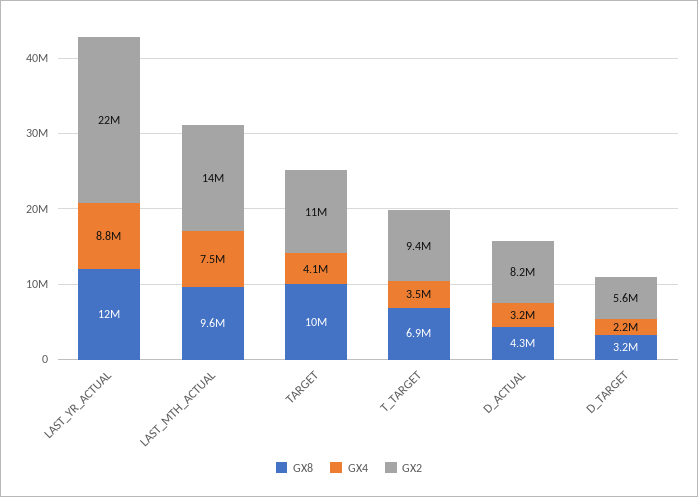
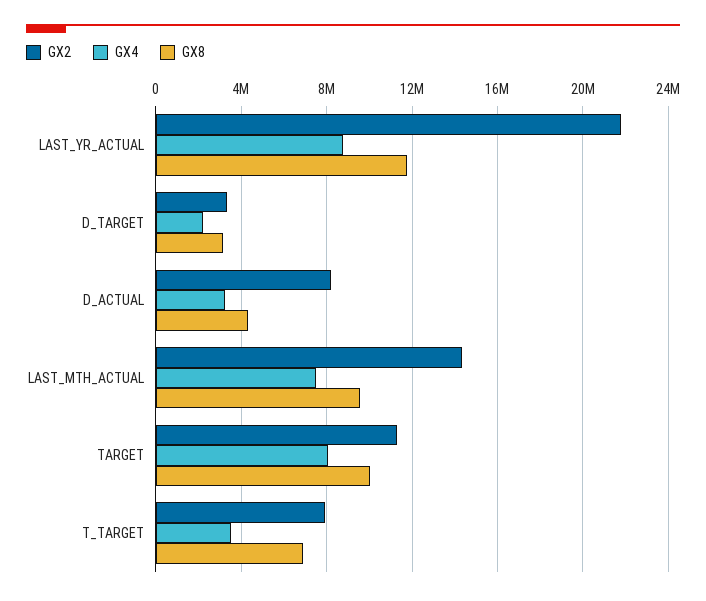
  {
    "GX8": {
      "LAST_YR_ACTUAL": 12000000,
      "LAST_MTH_ACTUAL": 9600000,
      "TARGET": 10000000,
      "T_TARGET": 6900000,
      "D_ACTUAL": 4300000,
      "D_TARGET": 3200000
    },
    "GX4": {
      "LAST_YR_ACTUAL": 8800000,
      "LAST_MTH_ACTUAL": 7500000,
-     "TARGET": 4100000,
+     "TARGET": 8000000,
      "T_TARGET": 3500000,
      "D_ACTUAL": 3200000,
      "D_TARGET": 2200000
    },
    "GX2": {
      "LAST_YR_ACTUAL": 22000000,
      "LAST_MTH_ACTUAL": 14000000,
      "TARGET": 11000000,
-     "T_TARGET": 9400000,
+     "T_TARGET": 8000000,
      "D_ACTUAL": 8200000,
-     "D_TARGET": 5600000
+     "D_TARGET": 3500000
    }
  }

